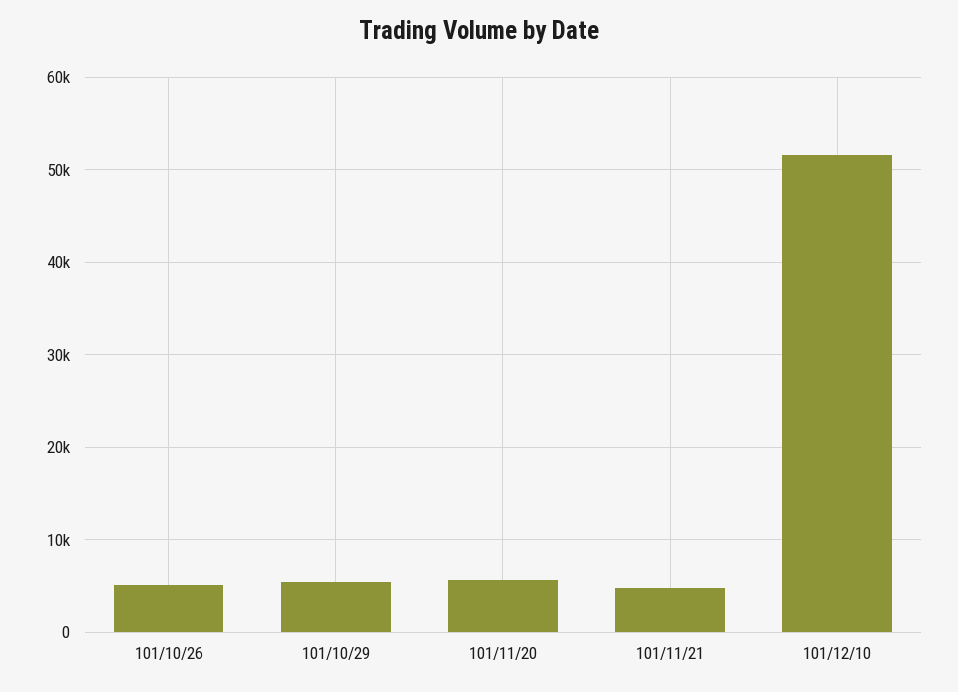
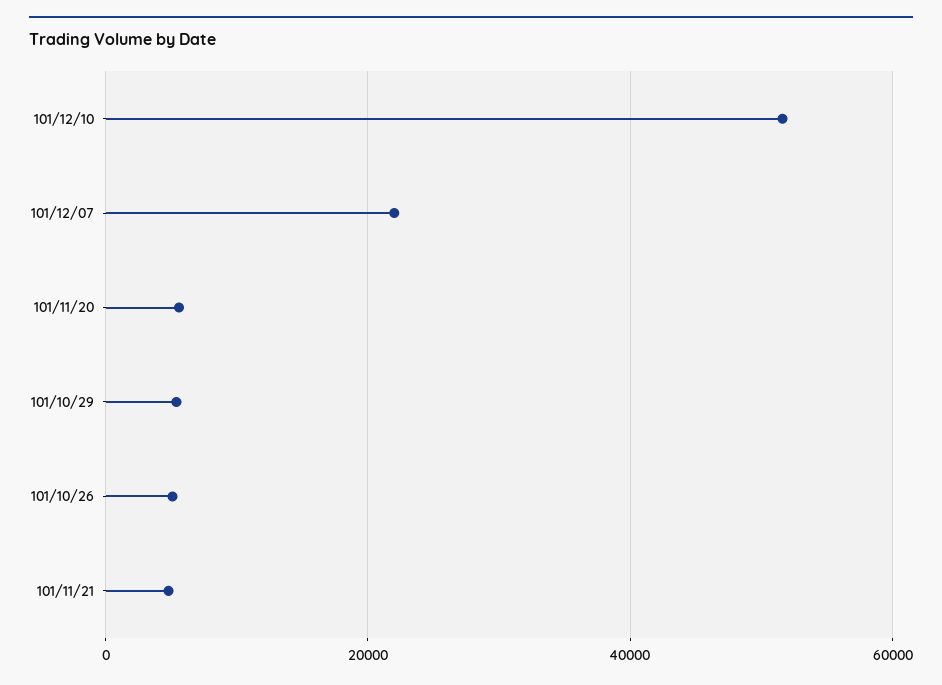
  {
    "101/10/26": 5000,
    "101/10/29": 5000,
    "101/11/20": 6000,
    "101/11/21": 5000,
-   "101/12/10": 52000
+   "101/12/10": 52000,
+   "101/12/07": 22000
  }

